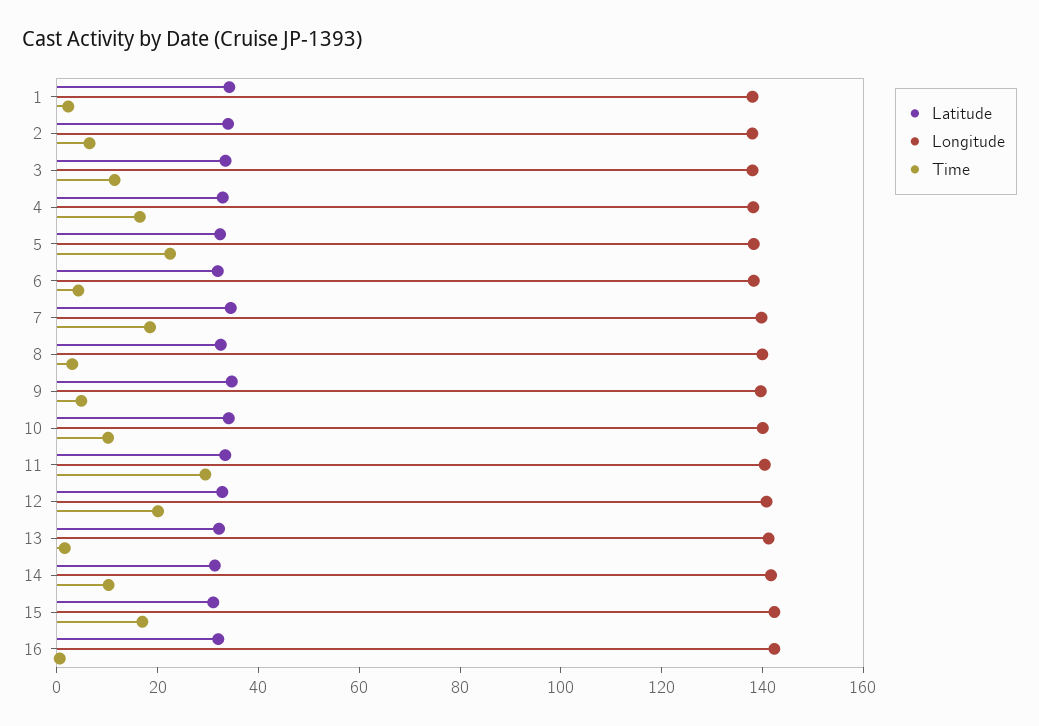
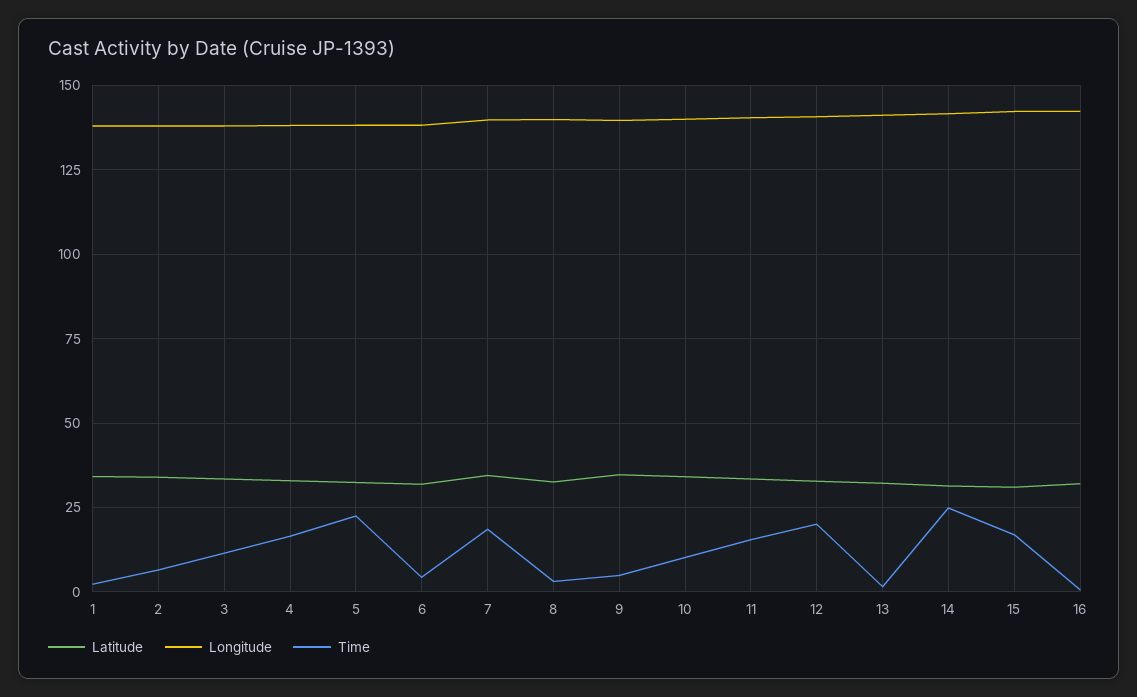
  {
    "Latitude": {
      "1": 35,
      "2": 35,
      "3": 32.5,
      "4": 32.5,
      "5": 32.5,
      "6": 32.5,
      "7": 35,
      "8": 32.5,
      "9": 35,
      "10": 35,
      "11": 32.5,
      "12": 32.5,
      "13": 32.5,
      "14": 32.5,
      "15": 30,
      "16": 32.5
    },
    "Longitude": {
      "1": 137.5,
      "2": 137.5,
      "3": 137.5,
      "4": 137.5,
      "5": 137.5,
      "6": 137.5,
      "7": 140,
      "8": 140,
      "9": 140,
      "10": 140,
      "11": 140,
      "12": 140,
      "13": 140,
      "14": 142.5,
      "15": 142.5,
      "16": 142.5
    },
    "Time": {
      "1": 2.5,
      "2": 7.5,
      "3": 12.5,
      "4": 17.5,
      "5": 22.5,
      "6": 5,
      "7": 17.5,
      "8": 2.5,
      "9": 5,
      "10": 10,
-     "11": 30,
+     "11": 15,
      "12": 20,
      "13": 2.5,
-     "14": 10,
+     "14": 25,
      "15": 17.5,
      "16": 0
    }
  }

